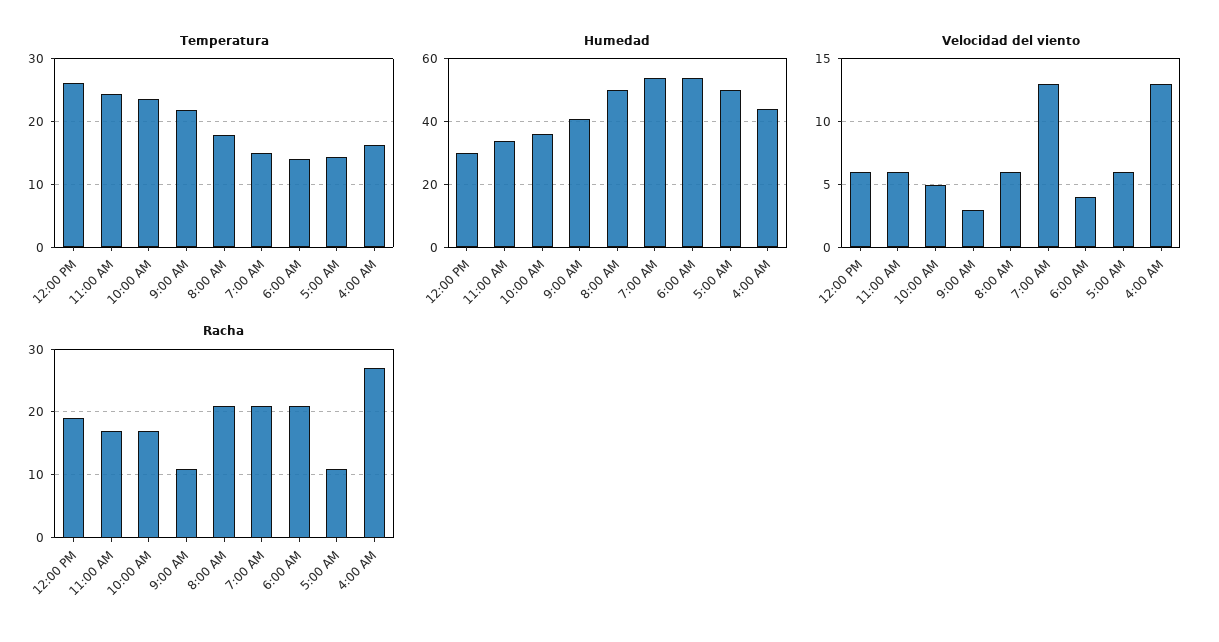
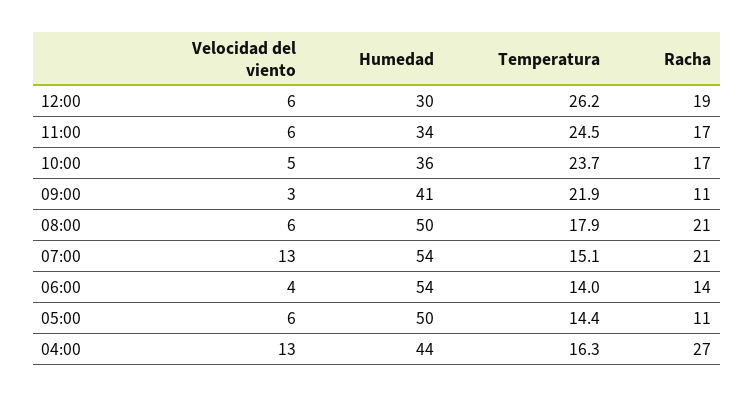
  {
    "Temperatura": {
      "12:00 PM": 26.2,
      "11:00 AM": 24.5,
      "10:00 AM": 23.7,
      "9:00 AM": 21.9,
      "8:00 AM": 17.9,
      "7:00 AM": 15.1,
      "6:00 AM": 14,
      "5:00 AM": 14.4,
      "4:00 AM": 16.3
    },
    "Humedad": {
      "12:00 PM": 30,
      "11:00 AM": 34,
      "10:00 AM": 36,
      "9:00 AM": 41,
      "8:00 AM": 50,
      "7:00 AM": 54,
      "6:00 AM": 54,
      "5:00 AM": 50,
      "4:00 AM": 44
    },
    "Velocidad del viento": {
      "12:00 PM": 6,
      "11:00 AM": 6,
      "10:00 AM": 5,
      "9:00 AM": 3,
      "8:00 AM": 6,
      "7:00 AM": 13,
      "6:00 AM": 4,
      "5:00 AM": 6,
      "4:00 AM": 13
    },
    "Racha": {
      "12:00 PM": 19,
      "11:00 AM": 17,
      "10:00 AM": 17,
      "9:00 AM": 11,
      "8:00 AM": 21,
      "7:00 AM": 21,
-     "6:00 AM": 21,
+     "6:00 AM": 14,
      "5:00 AM": 11,
      "4:00 AM": 27
    }
  }

